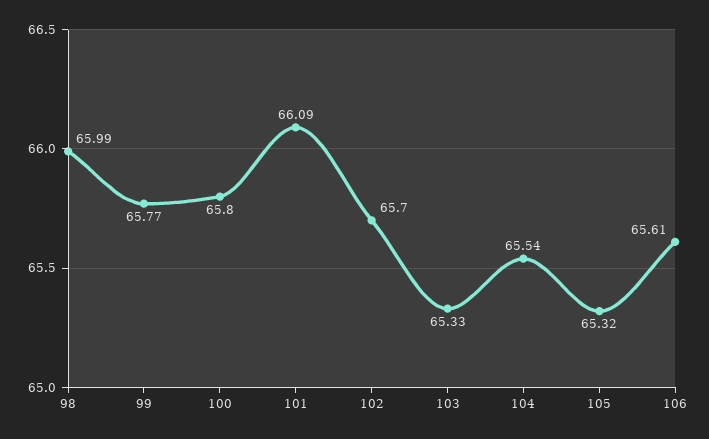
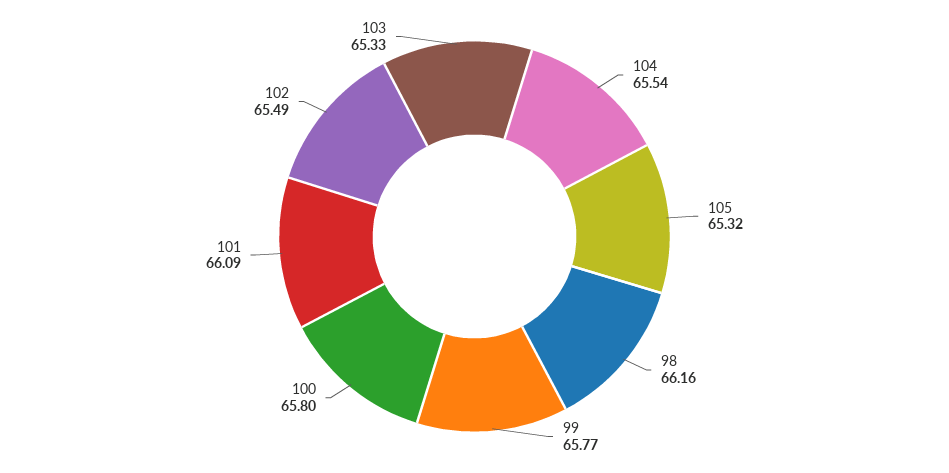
  {
-   "98": 65.99,
+   "98": 66.16,
    "99": 65.77,
    "100": 65.8,
    "101": 66.09,
-   "102": 65.7,
+   "102": 65.49,
    "103": 65.33,
    "104": 65.54,
-   "105": 65.32,
+   "105": 65.32
-   "106": 65.61
  }

